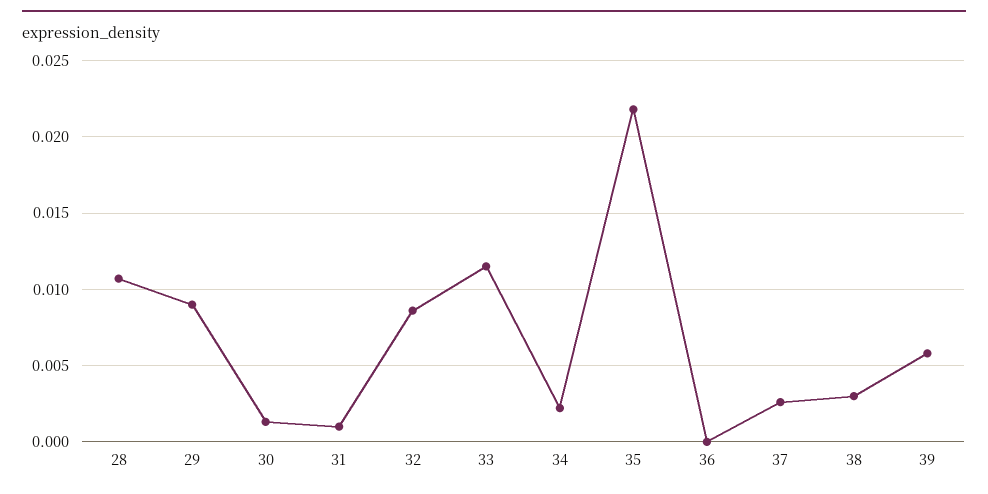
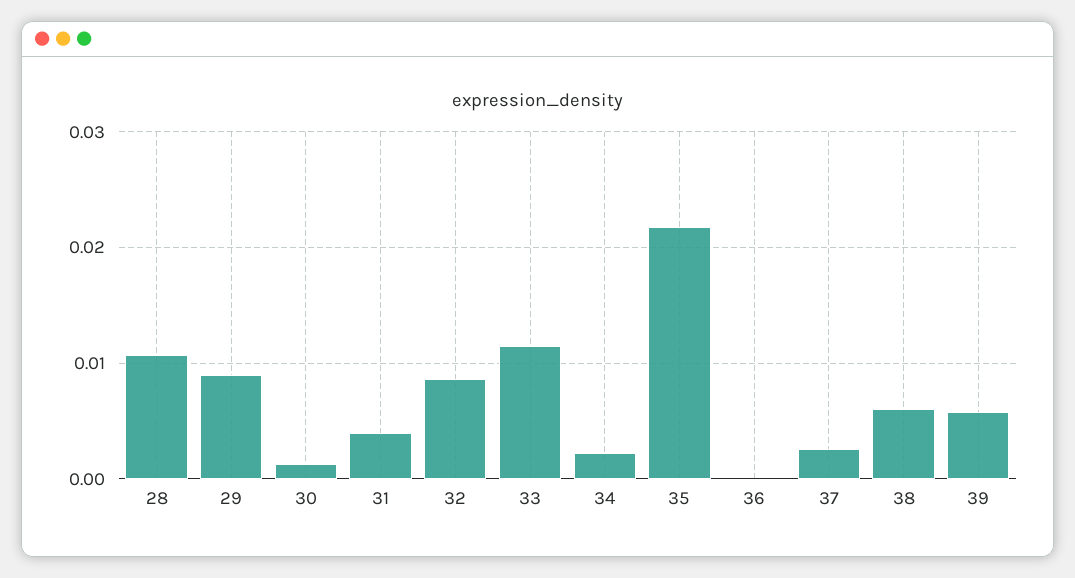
  {
    "28": 0.0105,
    "29": 0.009,
    "30": 0.0015,
-   "31": 0.001,
+   "31": 0.004,
    "32": 0.0085,
    "33": 0.0115,
    "34": 0.002,
    "35": 0.022,
    "36": 0,
    "37": 0.0025,
-   "38": 0.003,
+   "38": 0.006,
    "39": 0.006
  }

